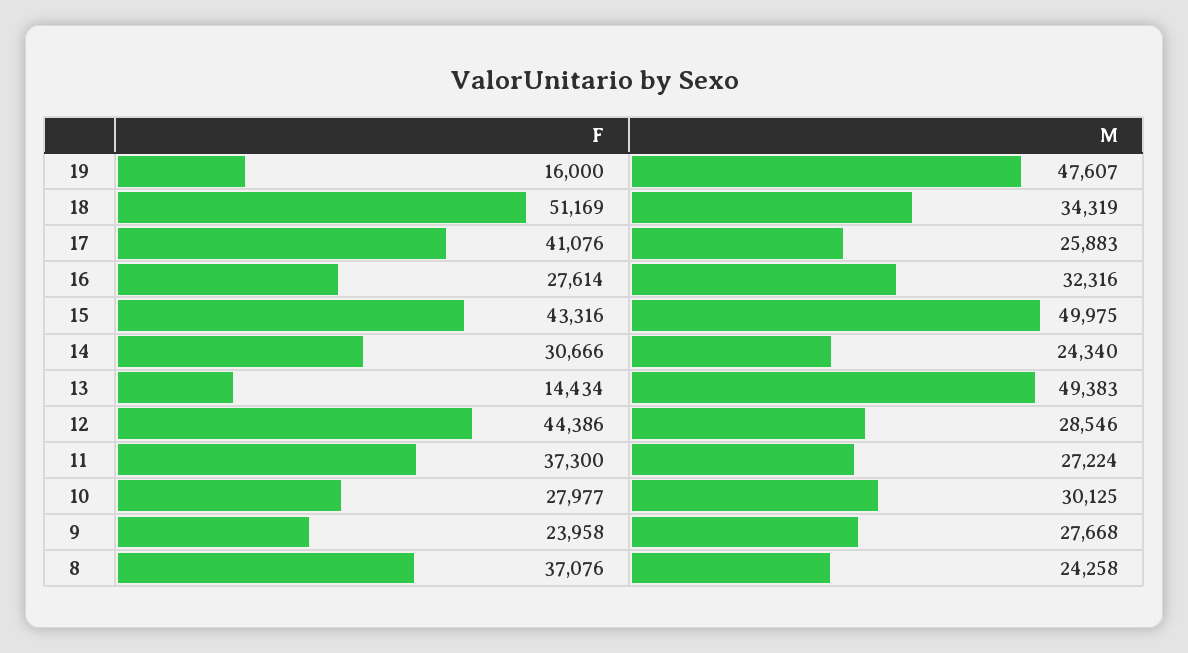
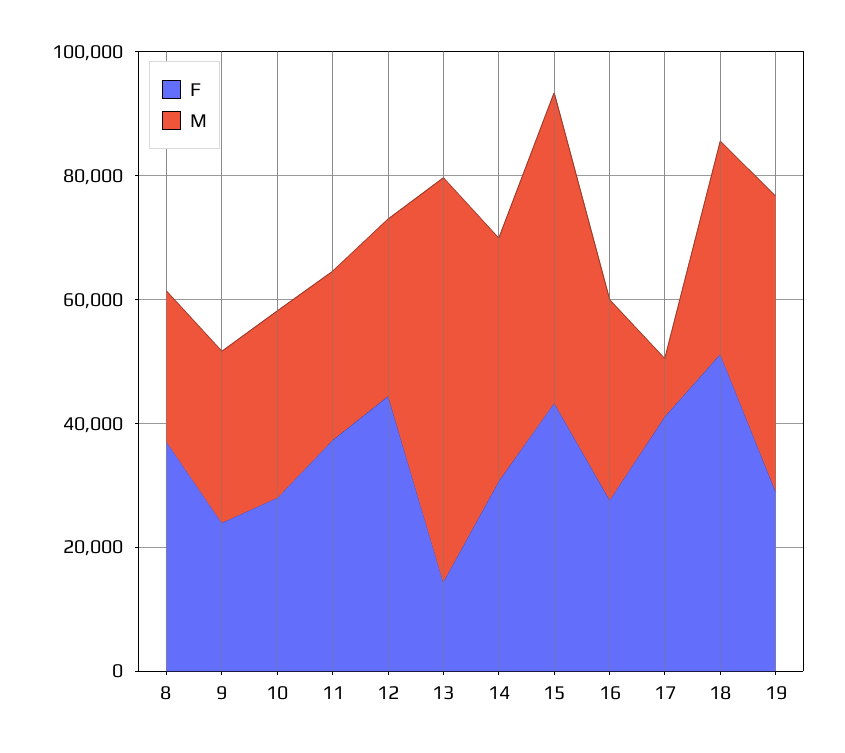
  {
    "F": {
-     "19": 16000,
+     "19": 30000,
      "18": 51169,
      "17": 41076,
      "16": 27614,
      "15": 43316,
      "14": 30666,
      "13": 14434,
      "12": 44386,
      "11": 37300,
      "10": 27977,
      "9": 23958,
      "8": 37076
    },
    "M": {
      "19": 47607,
      "18": 34319,
-     "17": 25883,
+     "17": 10000,
      "16": 32316,
      "15": 49975,
-     "14": 24340,
+     "14": 40000,
-     "13": 49383,
+     "13": 65000,
      "12": 28546,
      "11": 27224,
      "10": 30125,
      "9": 27668,
      "8": 24258
    }
  }

